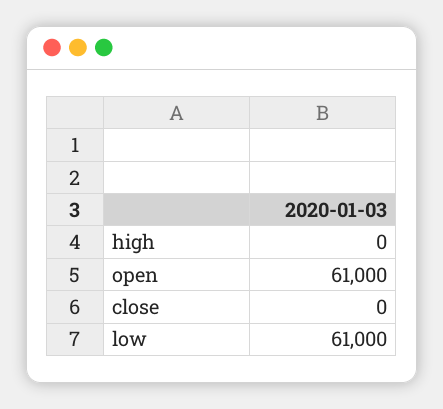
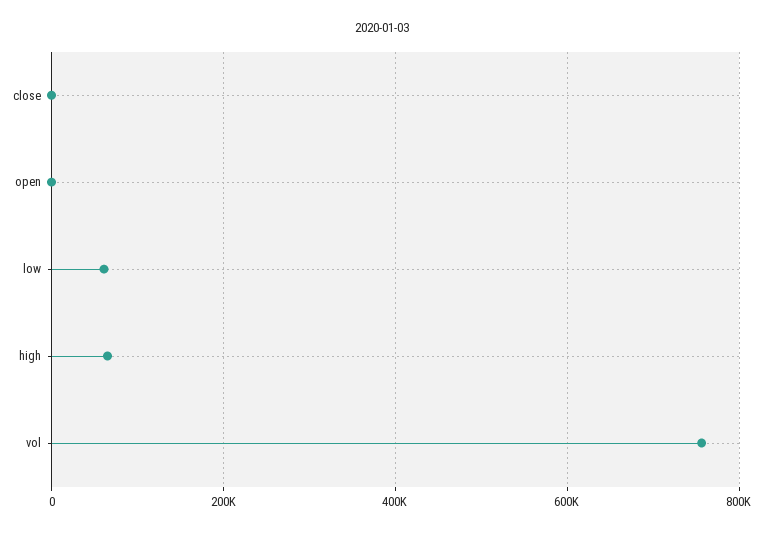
  {
-   "high": 0,
+   "high": 60000,
-   "open": 61000,
+   "open": 0,
    "close": 0,
-   "low": 61000
+   "low": 61000,
+   "vol": 760000
  }

